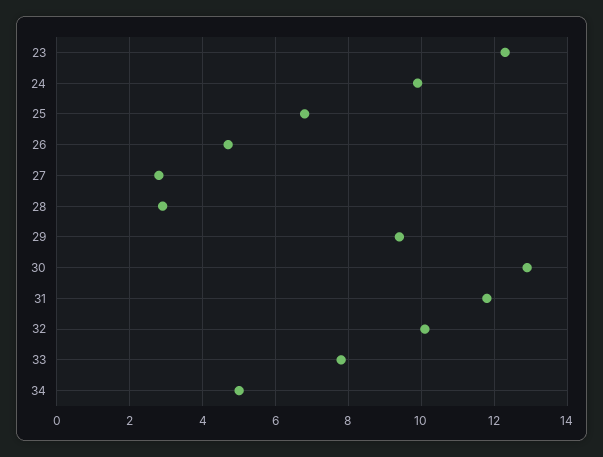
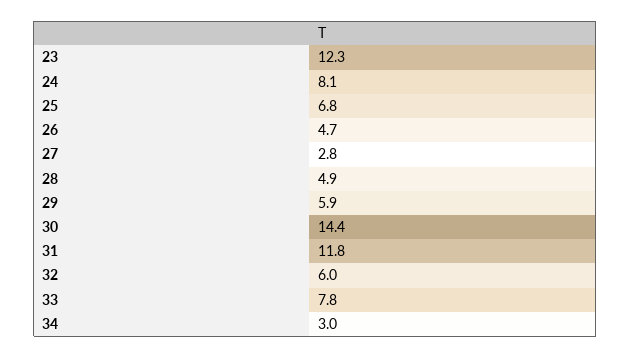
  {
    "23": 12.3,
-   "24": 10,
+   "24": 8.1,
    "25": 6.8,
    "26": 4.7,
    "27": 2.8,
-   "28": 3,
+   "28": 4.9,
-   "29": 9.5,
+   "29": 5.9,
-   "30": 13,
+   "30": 14.4,
    "31": 11.8,
-   "32": 10,
+   "32": 6,
    "33": 7.8,
-   "34": 5
+   "34": 3
  }

